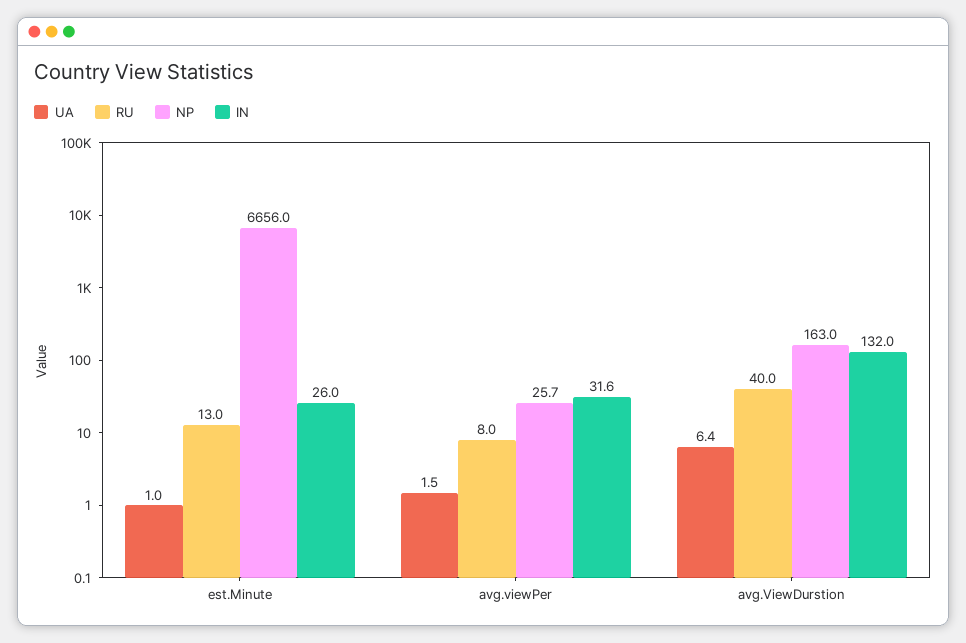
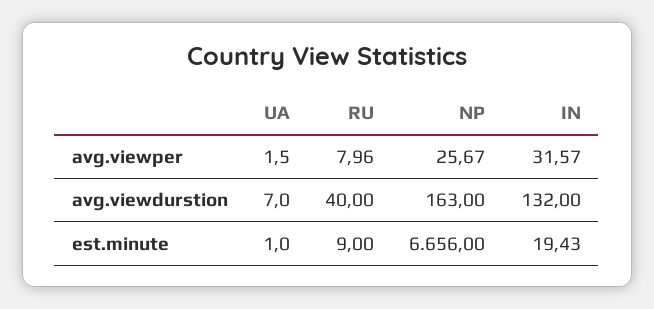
  {
    "UA": {
      "est.Minute": 1,
      "avg.viewPer": 1.5,
-     "avg.ViewDurstion": 6.4
+     "avg.ViewDurstion": 7
    },
    "RU": {
-     "est.Minute": 13,
+     "est.Minute": 9,
      "avg.viewPer": 7.96,
      "avg.ViewDurstion": 40
    },
    "NP": {
      "est.Minute": 6656,
      "avg.viewPer": 25.67,
      "avg.ViewDurstion": 163
    },
    "IN": {
-     "est.Minute": 26,
+     "est.Minute": 19.43,
      "avg.viewPer": 31.57,
      "avg.ViewDurstion": 132
    }
  }

